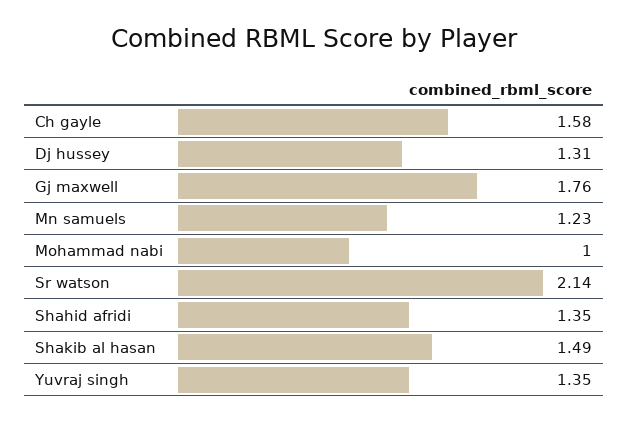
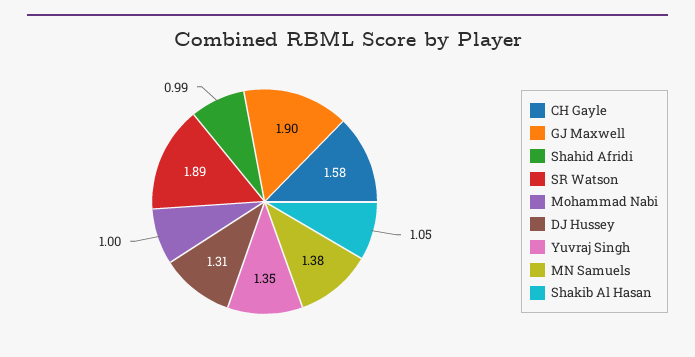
  {
    "Ch gayle": 1.58,
    "Dj hussey": 1.31,
-   "Gj maxwell": 1.76,
+   "Gj maxwell": 1.9,
-   "Mn samuels": 1.23,
+   "Mn samuels": 1.38,
    "Mohammad nabi": 1,
-   "Sr watson": 2.14,
+   "Sr watson": 1.89,
-   "Shahid afridi": 1.35,
+   "Shahid afridi": 0.99,
-   "Shakib al hasan": 1.49,
+   "Shakib al hasan": 1.05,
    "Yuvraj singh": 1.35
  }

